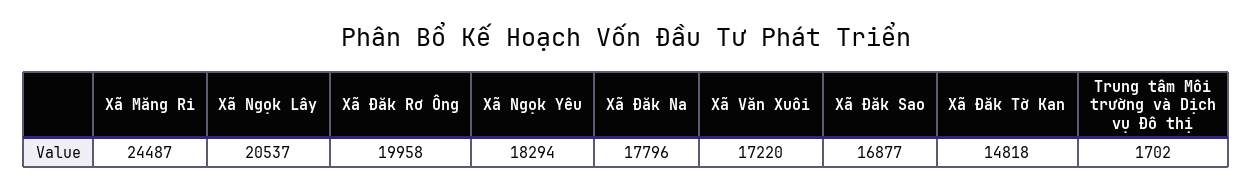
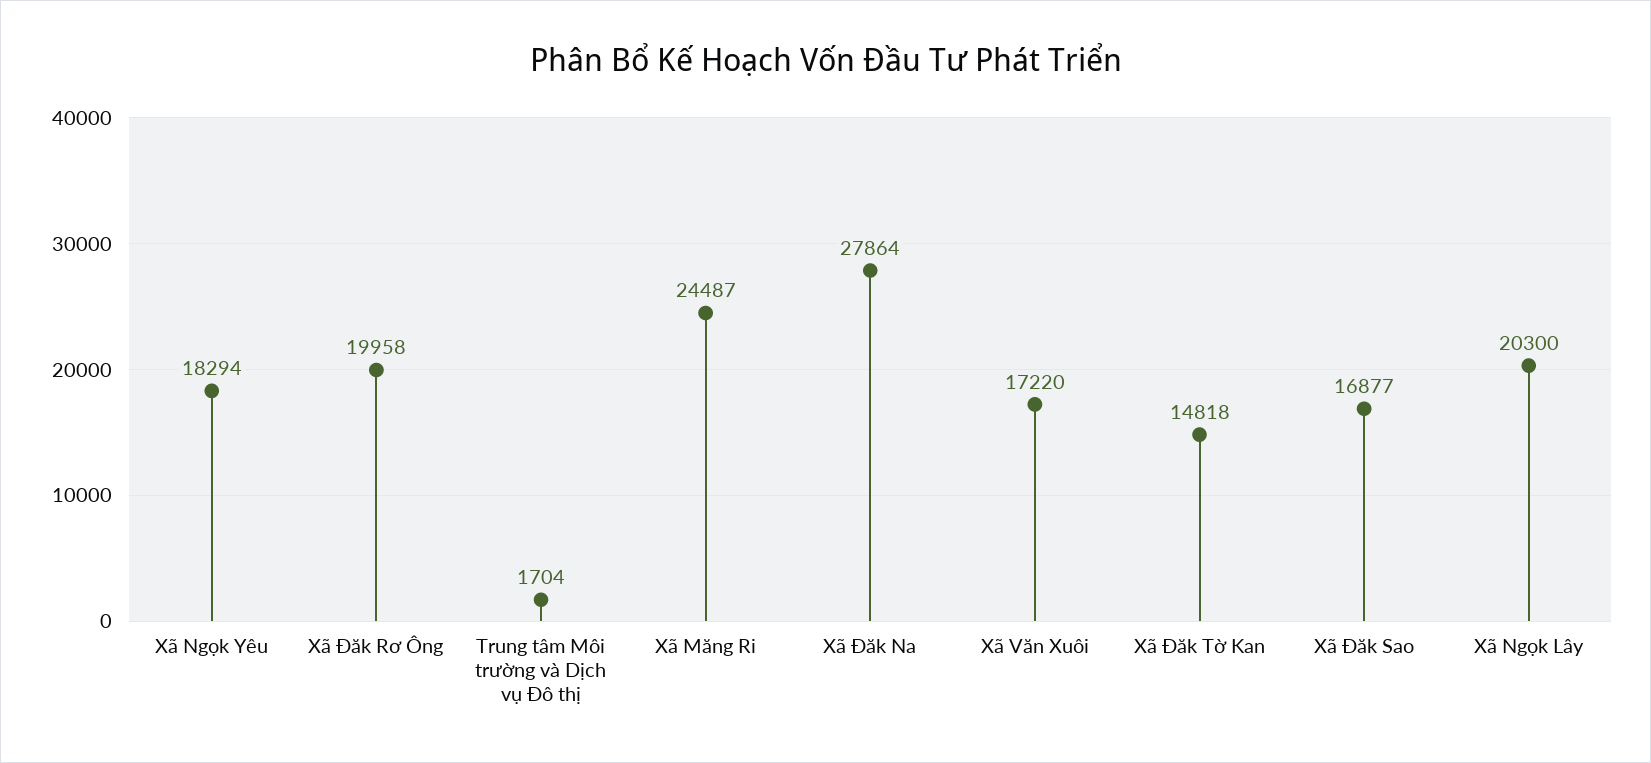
  {
    "Xã Măng Ri": 24487,
-   "Xã Ngọk Lây": 20537,
+   "Xã Ngọk Lây": 20300,
    "Xã Đăk Rơ Ông": 19958,
    "Xã Ngọk Yêu": 18294,
-   "Xã Đăk Na": 17796,
+   "Xã Đăk Na": 27864,
    "Xã Văn Xuôi": 17220,
    "Xã Đăk Sao": 16877,
    "Xã Đăk Tờ Kan": 14818,
-   "Trung tâm Môi trường và Dịch vụ Đô thị": 1702
+   "Trung tâm Môi trường và Dịch vụ Đô thị": 1704
  }

